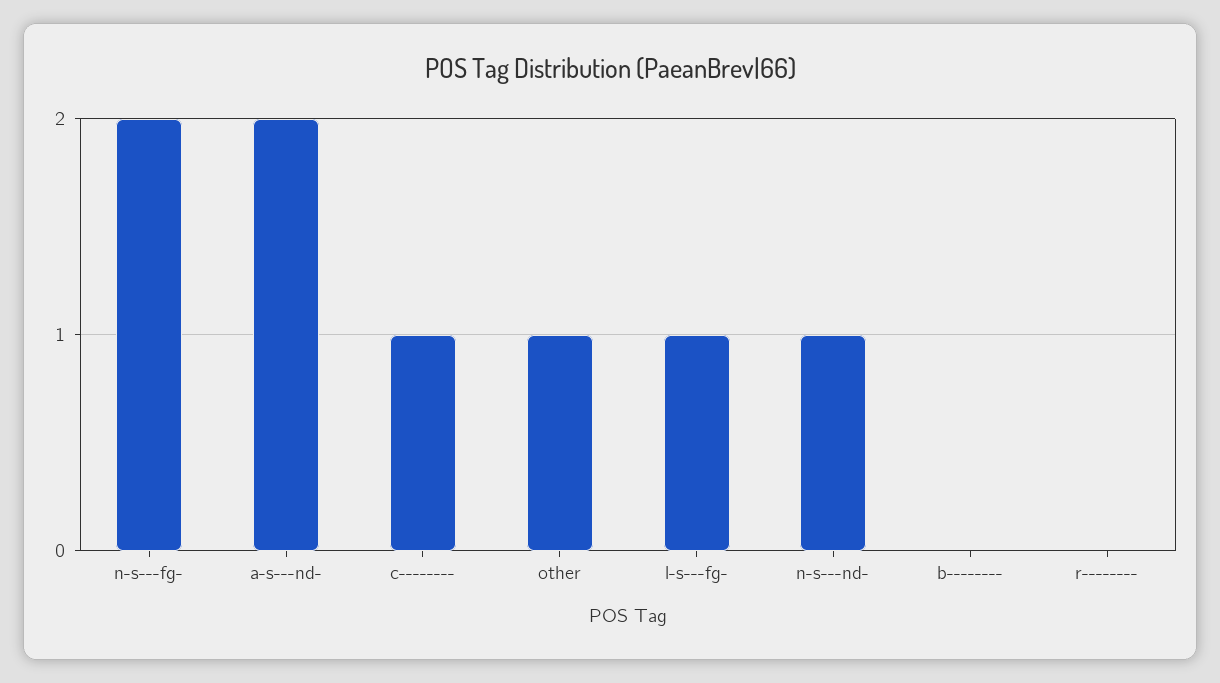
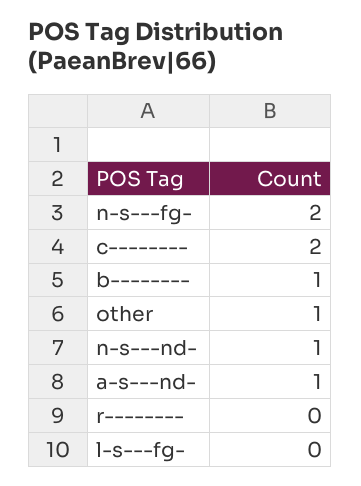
  {
    "n-s---fg-": 2,
-   "a-s---nd-": 2,
+   "a-s---nd-": 1,
-   "c--------": 1,
+   "c--------": 2,
    "other": 1,
-   "l-s---fg-": 1,
+   "l-s---fg-": 0,
    "n-s---nd-": 1,
-   "b--------": 0,
+   "b--------": 1,
    "r--------": 0
  }

